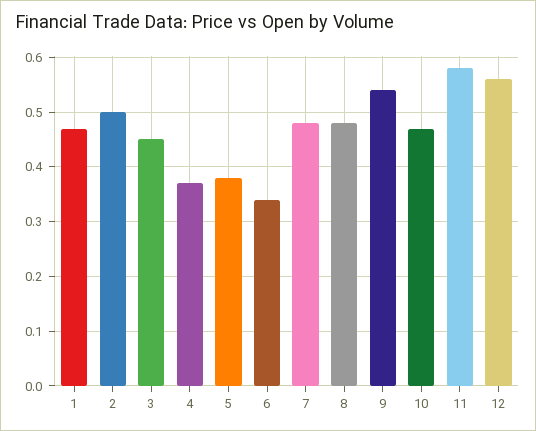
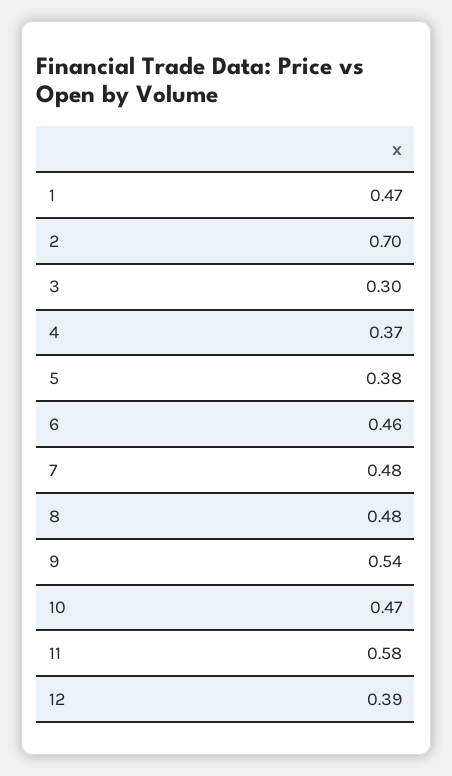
  {
    "1": 0.47,
-   "2": 0.5,
+   "2": 0.7,
-   "3": 0.45,
+   "3": 0.3,
    "4": 0.37,
    "5": 0.38,
-   "6": 0.35,
+   "6": 0.46,
    "7": 0.48,
    "8": 0.48,
    "9": 0.54,
    "10": 0.47,
    "11": 0.58,
-   "12": 0.55
+   "12": 0.39
  }

